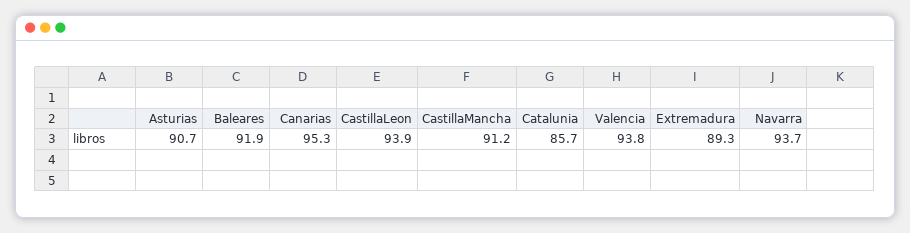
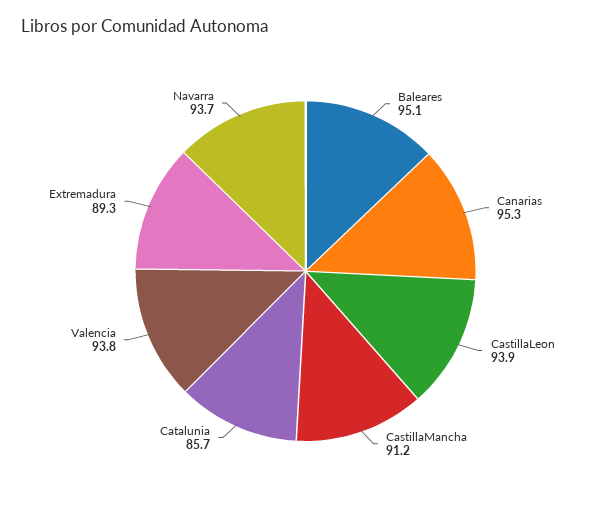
  {
-   "Asturias": 90.7,
-   "Baleares": 91.9,
+   "Baleares": 95.1,
    "Canarias": 95.3,
    "CastillaLeon": 93.9,
    "CastillaMancha": 91.2,
    "Catalunia": 85.7,
    "Valencia": 93.8,
    "Extremadura": 89.3,
    "Navarra": 93.7
  }

